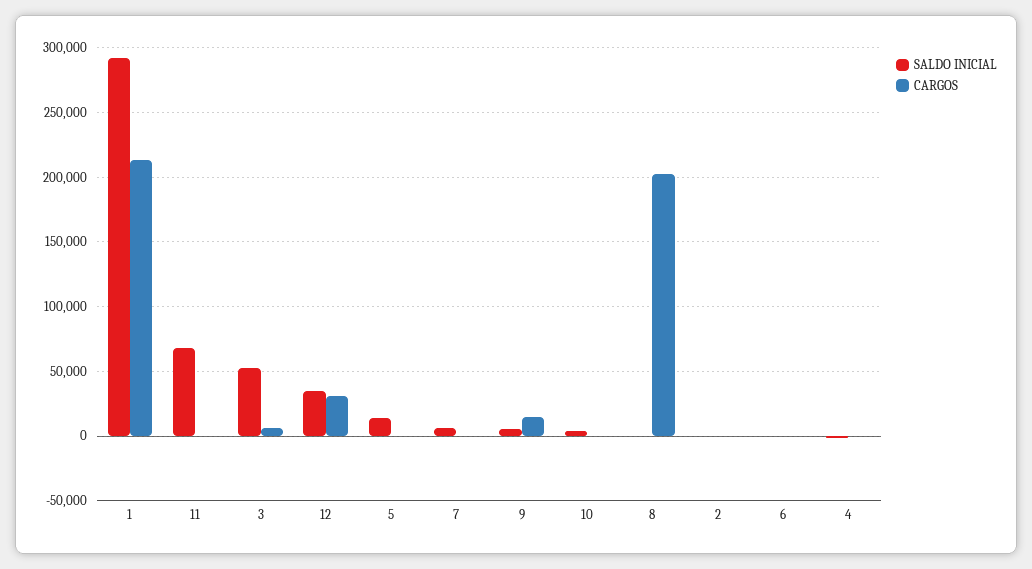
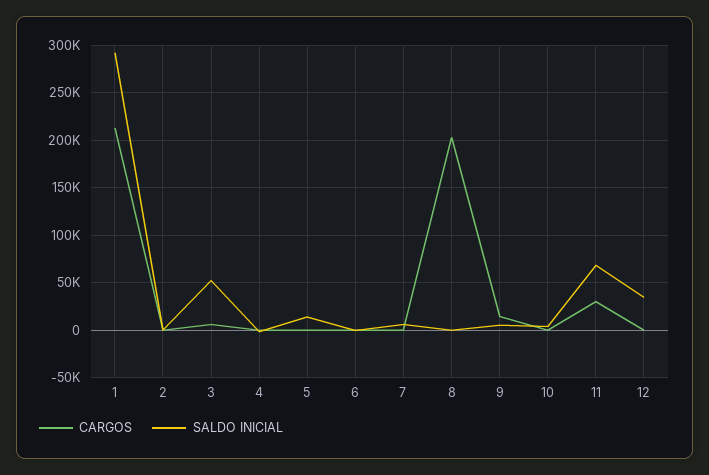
  {
    "SALDO INICIAL": {
      "1": 290000,
      "11": 70000,
      "3": 50000,
      "12": 35000,
      "5": 15000,
      "7": 5000,
      "9": 5000,
      "10": 5000,
      "8": 0,
      "2": 0,
      "6": 0,
      "4": 0
    },
    "CARGOS": {
      "1": 215000,
-     "11": 0,
+     "11": 30000,
      "3": 5000,
-     "12": 30000,
+     "12": 0,
      "5": 0,
      "7": 0,
      "9": 15000,
      "10": 0,
      "8": 205000,
      "2": 0,
      "6": 0,
      "4": 0
    }
  }

